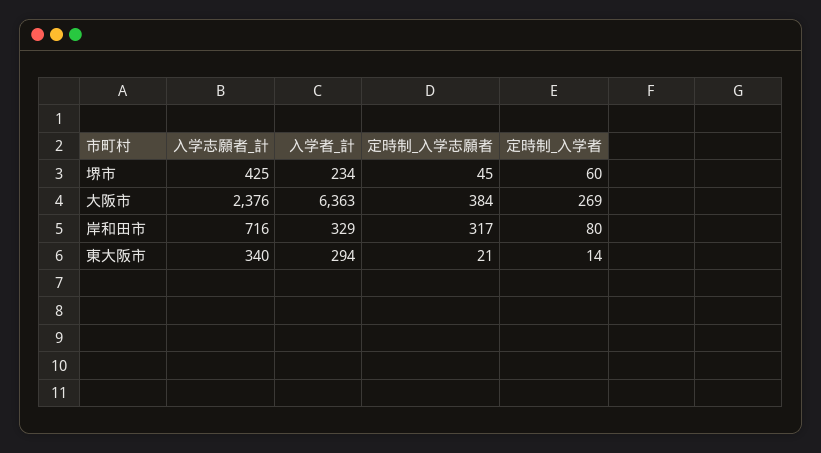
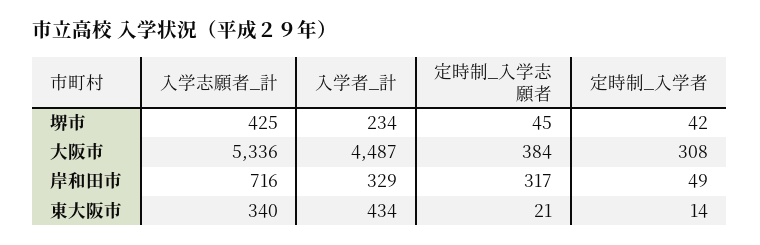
  {
    "入学志願者_計": {
      "堺市": 425,
-     "大阪市": 2376,
+     "大阪市": 5336,
      "岸和田市": 716,
      "東大阪市": 340
    },
    "入学者_計": {
      "堺市": 234,
-     "大阪市": 6363,
+     "大阪市": 4487,
      "岸和田市": 329,
-     "東大阪市": 294
+     "東大阪市": 434
    },
    "定時制_入学志願者": {
      "堺市": 45,
      "大阪市": 384,
      "岸和田市": 317,
      "東大阪市": 21
    },
    "定時制_入学者": {
-     "堺市": 60,
+     "堺市": 42,
-     "大阪市": 269,
+     "大阪市": 308,
-     "岸和田市": 80,
+     "岸和田市": 49,
      "東大阪市": 14
    }
  }

